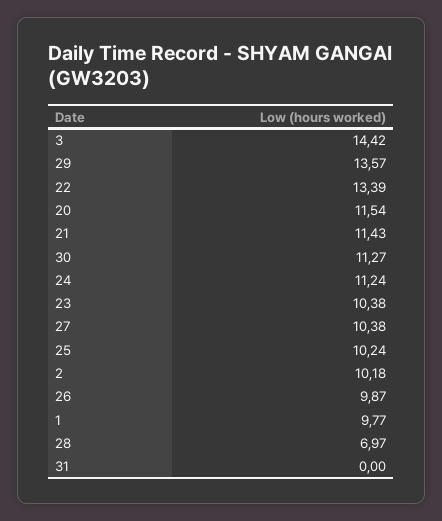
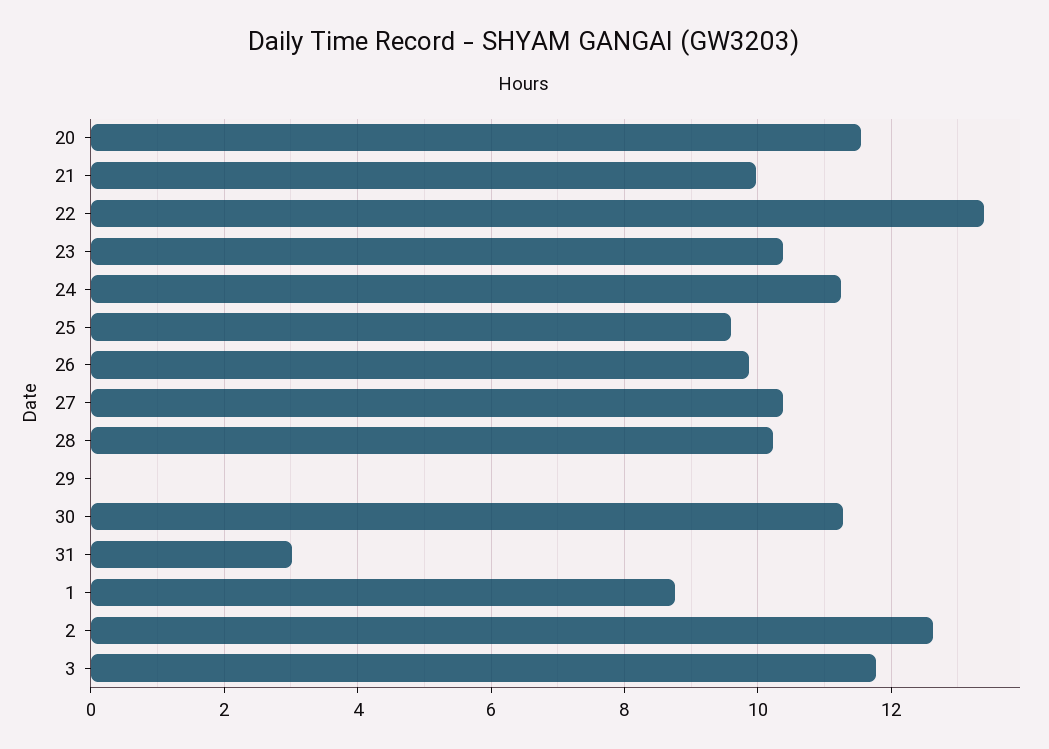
  {
-   "3": 14.42,
+   "3": 11.8,
-   "29": 13.57,
+   "29": 0,
    "22": 13.39,
    "20": 11.54,
-   "21": 11.43,
+   "21": 10,
    "30": 11.27,
    "24": 11.24,
    "23": 10.38,
    "27": 10.38,
-   "25": 10.24,
+   "25": 9.6,
-   "2": 10.18,
+   "2": 12.6,
    "26": 9.87,
-   "1": 9.77,
+   "1": 8.8,
-   "28": 6.97,
+   "28": 10.2,
-   "31": 0
+   "31": 3
  }

